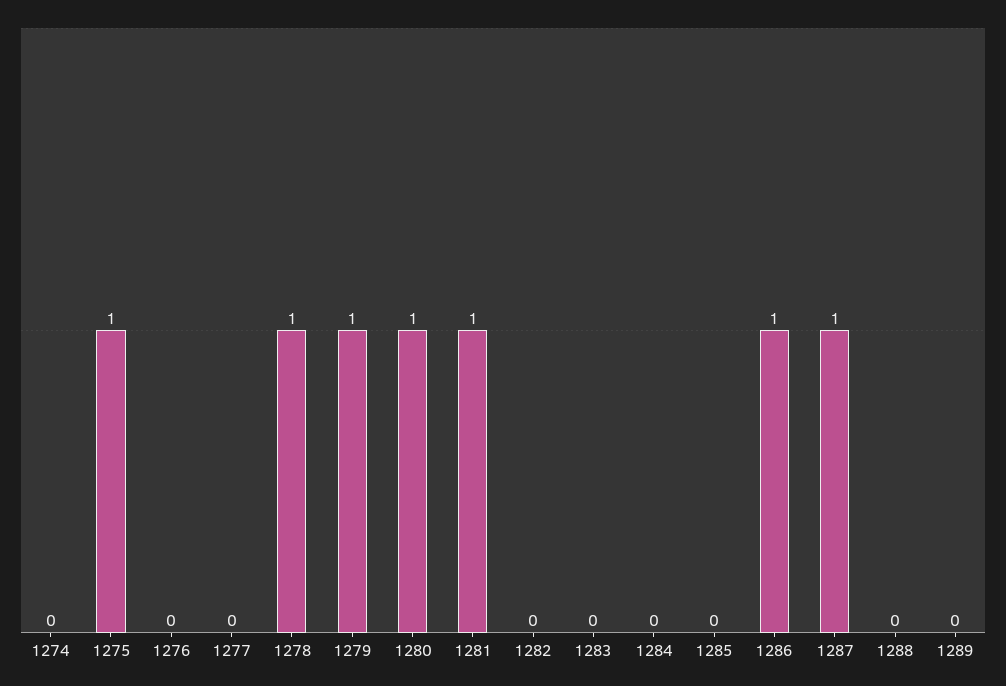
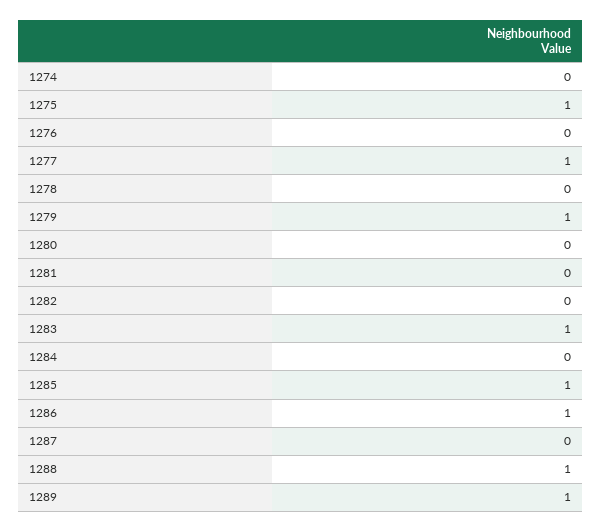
  {
    "1274": 0,
    "1275": 1,
    "1276": 0,
-   "1277": 0,
+   "1277": 1,
-   "1278": 1,
+   "1278": 0,
    "1279": 1,
-   "1280": 1,
+   "1280": 0,
-   "1281": 1,
+   "1281": 0,
    "1282": 0,
-   "1283": 0,
+   "1283": 1,
    "1284": 0,
-   "1285": 0,
+   "1285": 1,
    "1286": 1,
-   "1287": 1,
+   "1287": 0,
-   "1288": 0,
+   "1288": 1,
-   "1289": 0
+   "1289": 1
  }

